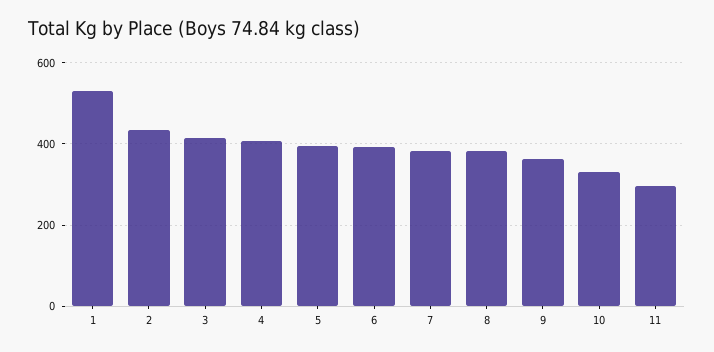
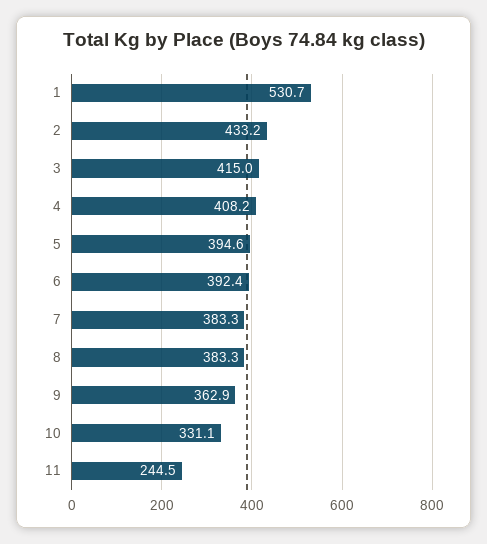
  {
    "1": 530.7,
    "2": 433.2,
    "3": 415,
    "4": 408.2,
    "5": 394.6,
    "6": 392.4,
    "7": 383.3,
    "8": 383.3,
    "9": 362.9,
    "10": 331.1,
-   "11": 300
+   "11": 244.5
  }

